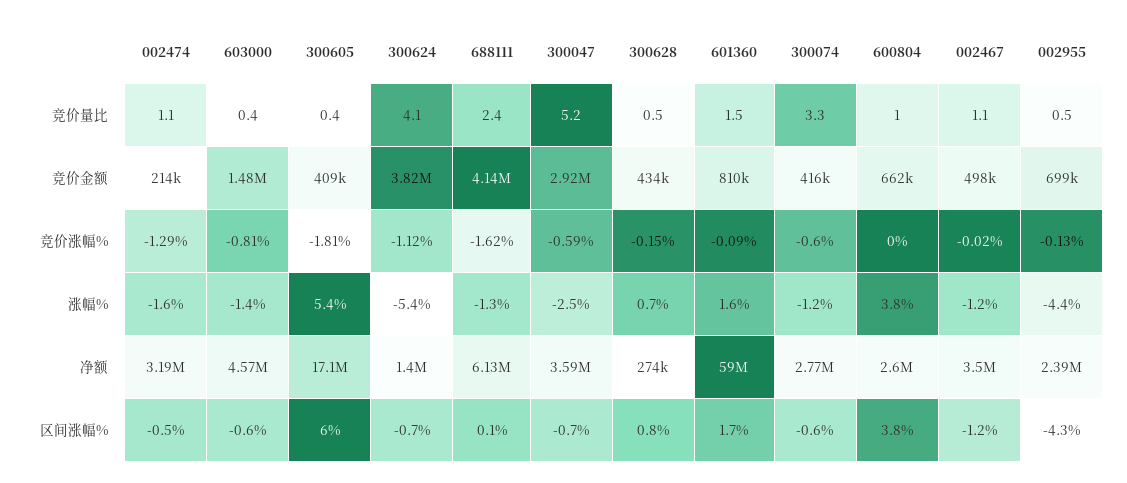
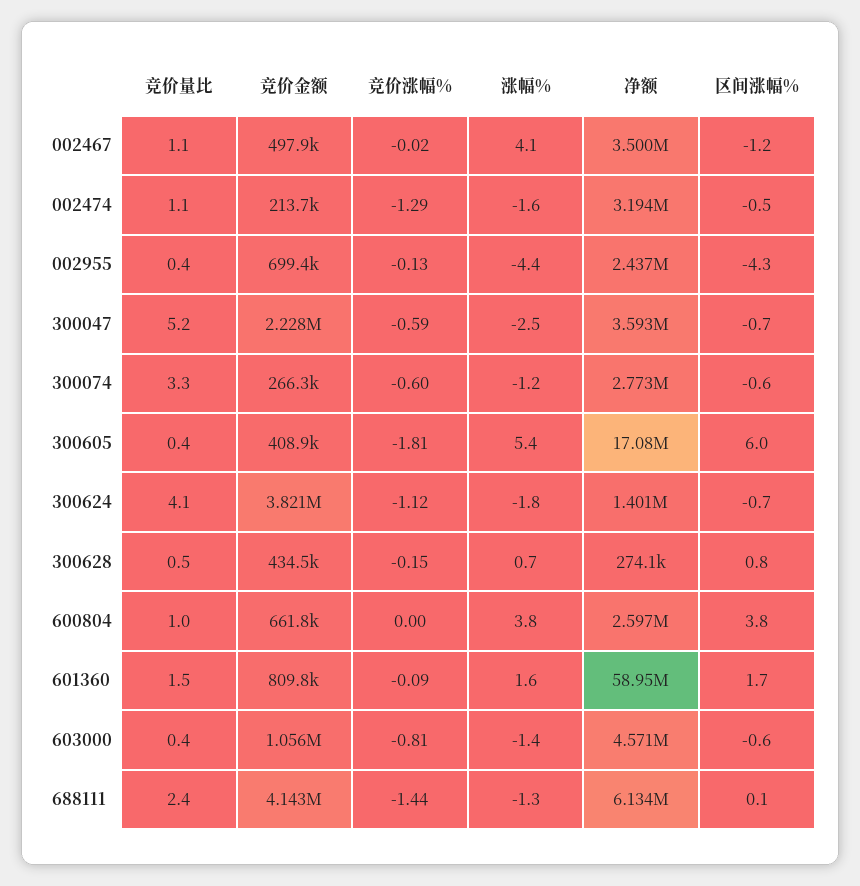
  {
    "002474": {
      "竞价量比": 1.1,
      "竞价金额": 213700,
      "竞价涨幅%": -1.29,
      "涨幅%": -1.6,
      "净额": 3194000,
      "区间涨幅%": -0.5
    },
    "603000": {
      "竞价量比": 0.4,
-     "竞价金额": 1480000,
+     "竞价金额": 1056000,
      "竞价涨幅%": -0.81,
      "涨幅%": -1.4,
      "净额": 4571000,
      "区间涨幅%": -0.6
    },
    "300605": {
      "竞价量比": 0.4,
      "竞价金额": 408900,
      "竞价涨幅%": -1.81,
      "涨幅%": 5.4,
      "净额": 17080000,
      "区间涨幅%": 6
    },
    "300624": {
      "竞价量比": 4.1,
      "竞价金额": 3821000,
      "竞价涨幅%": -1.12,
-     "涨幅%": -5.4,
+     "涨幅%": -1.8,
      "净额": 1401000,
      "区间涨幅%": -0.7
    },
    "688111": {
      "竞价量比": 2.4,
      "竞价金额": 4143000,
-     "竞价涨幅%": -1.62,
+     "竞价涨幅%": -1.44,
      "涨幅%": -1.3,
      "净额": 6134000,
      "区间涨幅%": 0.1
    },
    "300047": {
      "竞价量比": 5.2,
-     "竞价金额": 2920000,
+     "竞价金额": 2228000,
      "竞价涨幅%": -0.59,
      "涨幅%": -2.5,
      "净额": 3593000,
      "区间涨幅%": -0.7
    },
    "300628": {
      "竞价量比": 0.5,
      "竞价金额": 434500,
      "竞价涨幅%": -0.15,
      "涨幅%": 0.7,
      "净额": 274100,
      "区间涨幅%": 0.8
    },
    "601360": {
      "竞价量比": 1.5,
      "竞价金额": 809800,
      "竞价涨幅%": -0.09,
      "涨幅%": 1.6,
      "净额": 58950000,
      "区间涨幅%": 1.7
    },
    "300074": {
      "竞价量比": 3.3,
-     "竞价金额": 416000,
+     "竞价金额": 266300,
      "竞价涨幅%": -0.6,
      "涨幅%": -1.2,
      "净额": 2773000,
      "区间涨幅%": -0.6
    },
    "600804": {
      "竞价量比": 1,
      "竞价金额": 661800,
      "竞价涨幅%": 0,
      "涨幅%": 3.8,
      "净额": 2597000,
      "区间涨幅%": 3.8
    },
    "002467": {
      "竞价量比": 1.1,
      "竞价金额": 497900,
      "竞价涨幅%": -0.02,
-     "涨幅%": -1.2,
+     "涨幅%": 4.1,
      "净额": 3500000,
      "区间涨幅%": -1.2
    },
    "002955": {
-     "竞价量比": 0.5,
+     "竞价量比": 0.4,
      "竞价金额": 699400,
      "竞价涨幅%": -0.13,
      "涨幅%": -4.4,
-     "净额": 2390000,
+     "净额": 2437000,
      "区间涨幅%": -4.3
    }
  }

